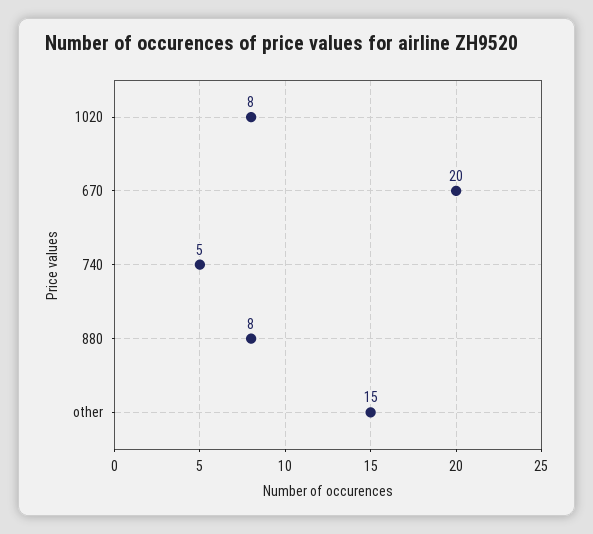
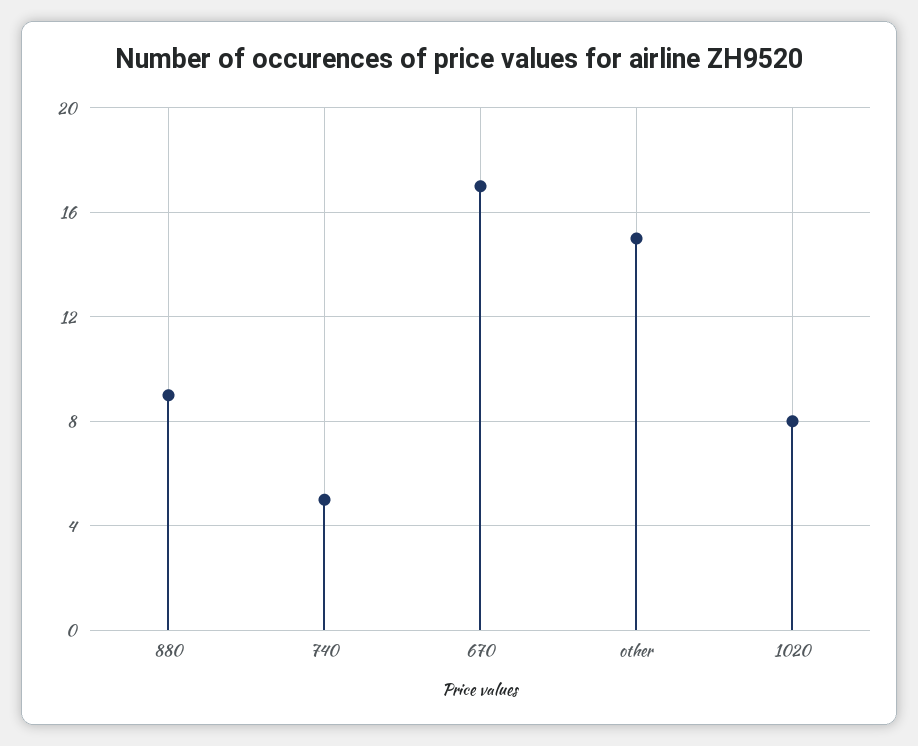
  {
    "1020": 8,
-   "670": 20,
+   "670": 17,
    "740": 5,
-   "880": 8,
+   "880": 9,
    "other": 15
  }

